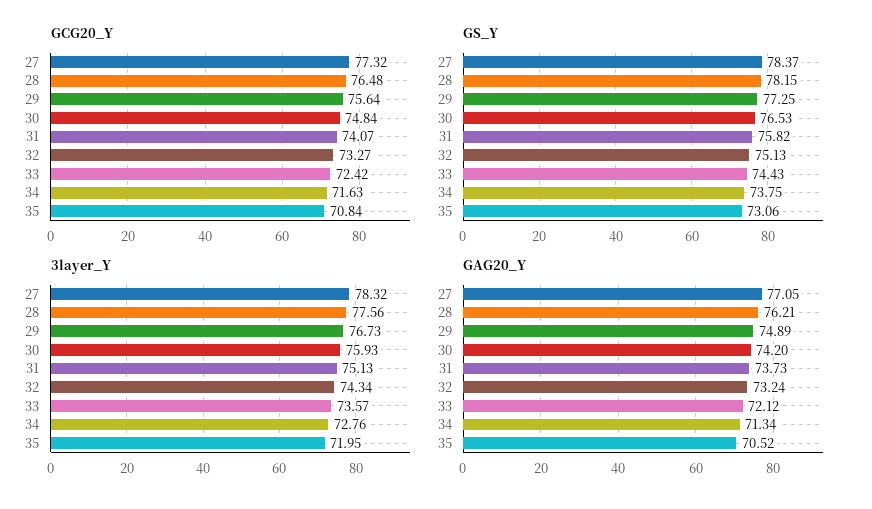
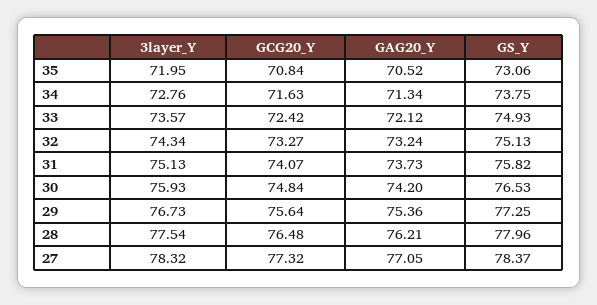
  {
    "GCG20_Y": {
      "27": 77.32,
      "28": 76.48,
      "29": 75.64,
      "30": 74.84,
      "31": 74.07,
      "32": 73.27,
      "33": 72.42,
      "34": 71.63,
      "35": 70.84
    },
    "GS_Y": {
      "27": 78.37,
-     "28": 78.15,
+     "28": 77.96,
      "29": 77.25,
      "30": 76.53,
      "31": 75.82,
      "32": 75.13,
-     "33": 74.43,
+     "33": 74.93,
      "34": 73.75,
      "35": 73.06
    },
    "3layer_Y": {
      "27": 78.32,
-     "28": 77.56,
+     "28": 77.54,
      "29": 76.73,
      "30": 75.93,
      "31": 75.13,
      "32": 74.34,
      "33": 73.57,
      "34": 72.76,
      "35": 71.95
    },
    "GAG20_Y": {
      "27": 77.05,
      "28": 76.21,
-     "29": 74.89,
+     "29": 75.36,
      "30": 74.2,
      "31": 73.73,
      "32": 73.24,
      "33": 72.12,
      "34": 71.34,
      "35": 70.52
    }
  }

